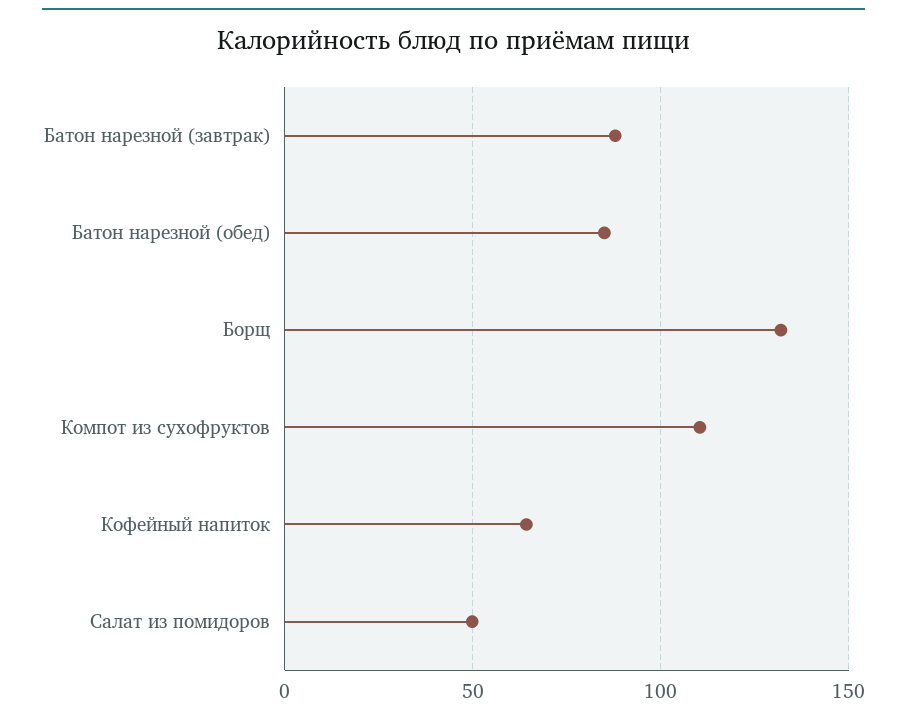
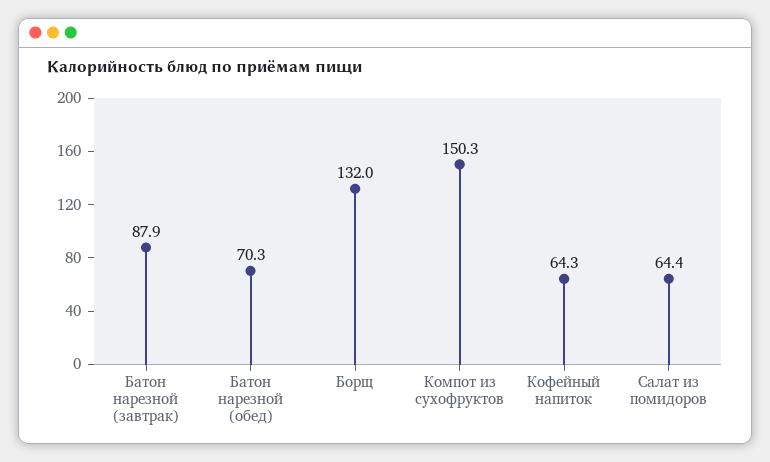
  {
    "Батон нарезной (завтрак)": 87.9,
-   "Батон нарезной (обед)": 85,
+   "Батон нарезной (обед)": 70.3,
    "Борщ": 132,
-   "Компот из сухофруктов": 110,
+   "Компот из сухофруктов": 150.3,
    "Кофейный напиток": 64.3,
-   "Салат из помидоров": 50
+   "Салат из помидоров": 64.4
  }

